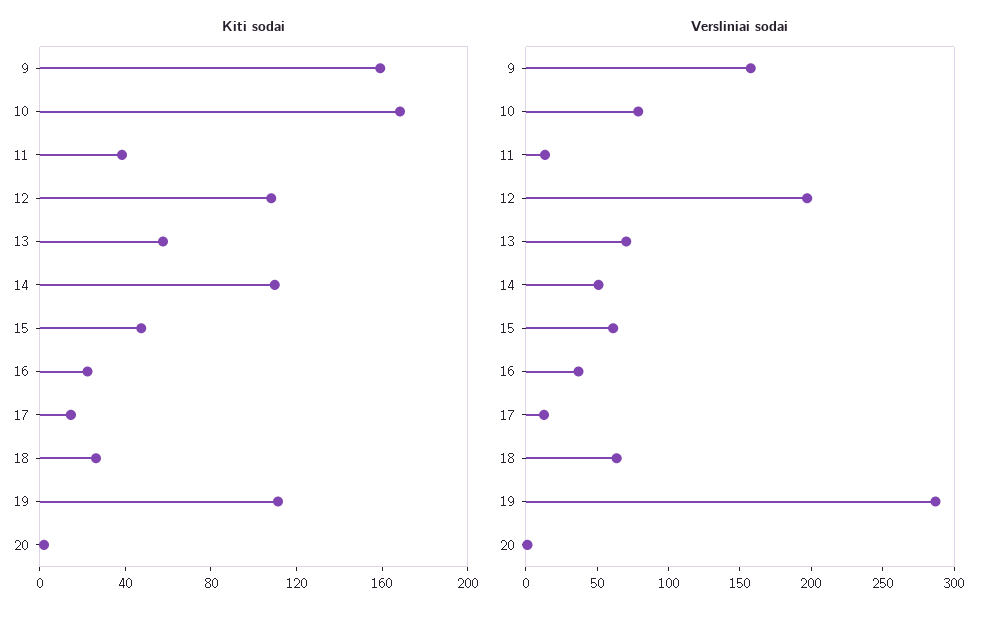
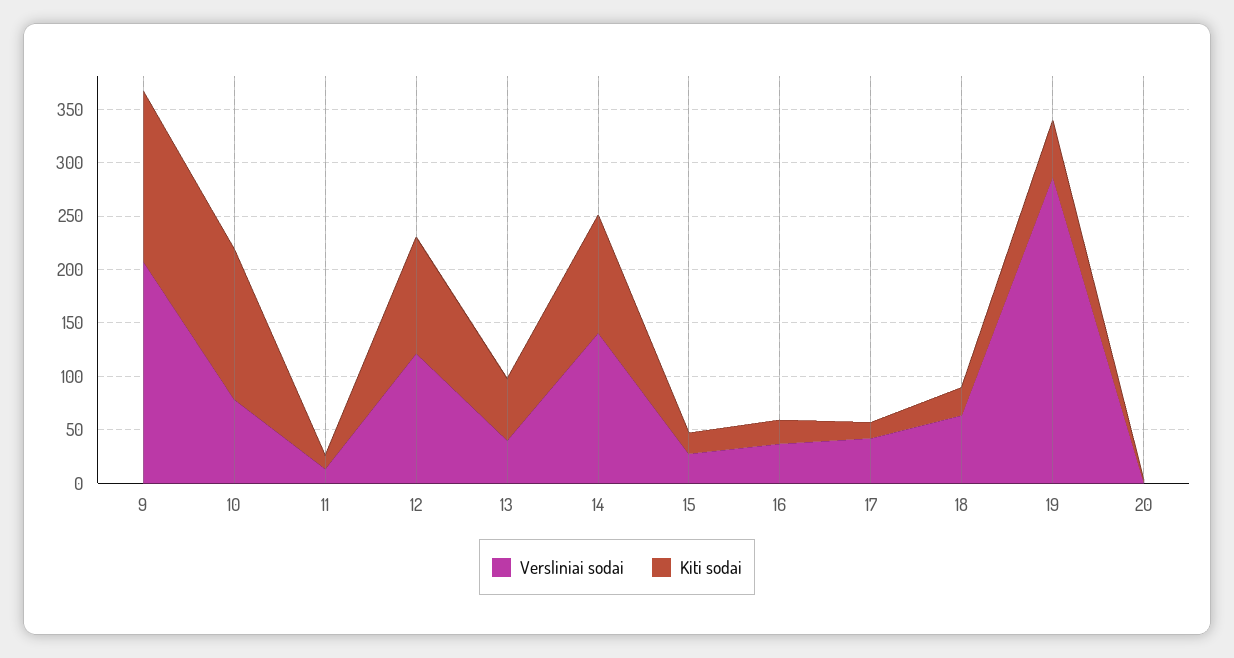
  {
    "Kiti sodai": {
      "9": 160,
-     "10": 170,
+     "10": 140,
-     "11": 40,
+     "11": 10,
      "12": 110,
      "13": 60,
      "14": 110,
-     "15": 50,
+     "15": 20,
      "16": 20,
      "17": 10,
      "18": 30,
-     "19": 110,
+     "19": 50,
      "20": 0
    },
    "Versliniai sodai": {
-     "9": 160,
+     "9": 210,
      "10": 80,
      "11": 10,
-     "12": 200,
+     "12": 120,
-     "13": 70,
+     "13": 40,
-     "14": 50,
+     "14": 140,
-     "15": 60,
+     "15": 30,
      "16": 40,
-     "17": 10,
+     "17": 40,
      "18": 60,
      "19": 290,
      "20": 0
    }
  }

